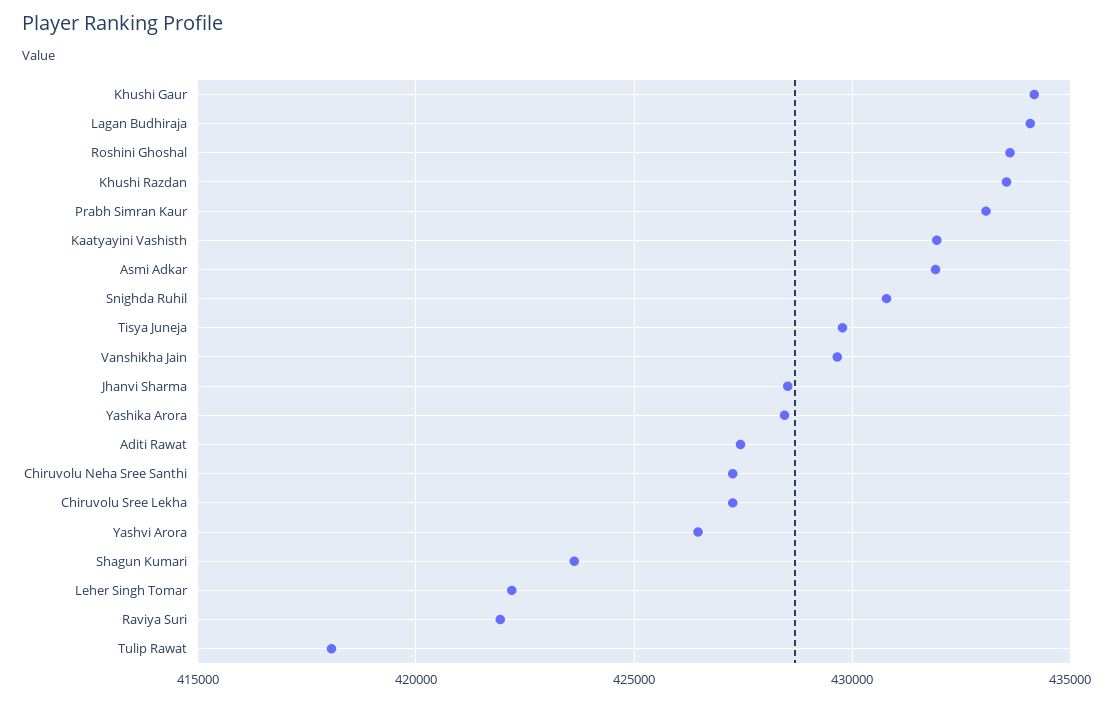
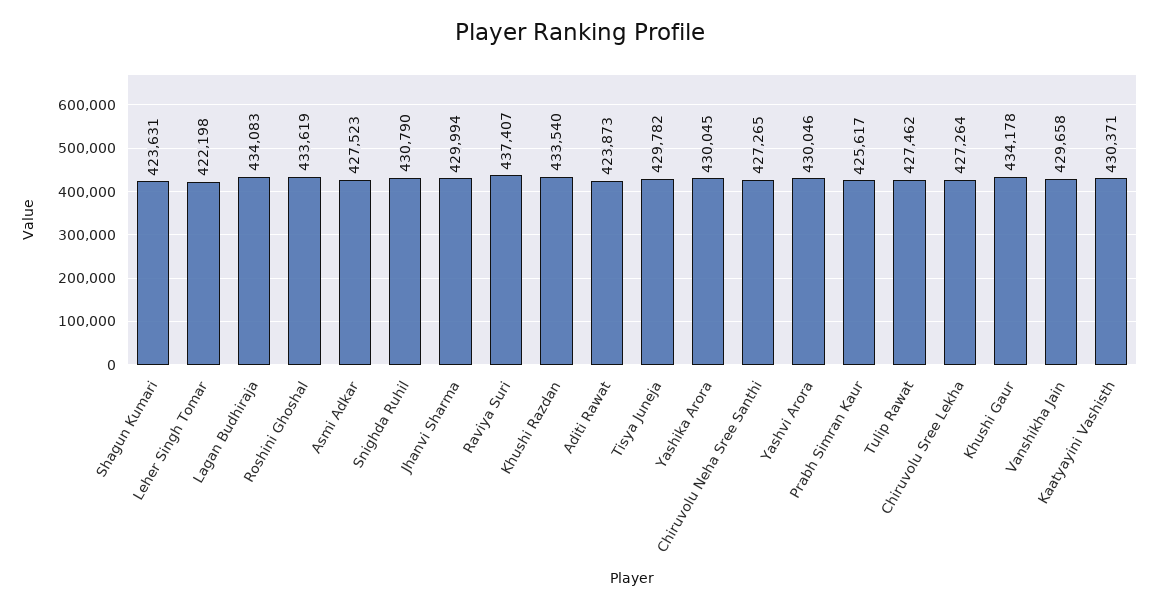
  {
    "Khushi Gaur": 434178,
    "Lagan Budhiraja": 434083,
    "Roshini Ghoshal": 433619,
    "Khushi Razdan": 433540,
-   "Prabh Simran Kaur": 433000,
+   "Prabh Simran Kaur": 425617,
-   "Kaatyayini Vashisth": 432000,
+   "Kaatyayini Vashisth": 430371,
-   "Asmi Adkar": 432000,
+   "Asmi Adkar": 427523,
    "Snighda Ruhil": 430790,
    "Tisya Juneja": 429782,
    "Vanshikha Jain": 429658,
-   "Jhanvi Sharma": 428500,
+   "Jhanvi Sharma": 429994,
-   "Yashika Arora": 428500,
+   "Yashika Arora": 430045,
-   "Aditi Rawat": 427500,
+   "Aditi Rawat": 423873,
    "Chiruvolu Neha Sree Santhi": 427265,
    "Chiruvolu Sree Lekha": 427264,
-   "Yashvi Arora": 426500,
+   "Yashvi Arora": 430046,
    "Shagun Kumari": 423631,
    "Leher Singh Tomar": 422198,
-   "Raviya Suri": 422000,
+   "Raviya Suri": 437407,
-   "Tulip Rawat": 418000
+   "Tulip Rawat": 427462
  }

